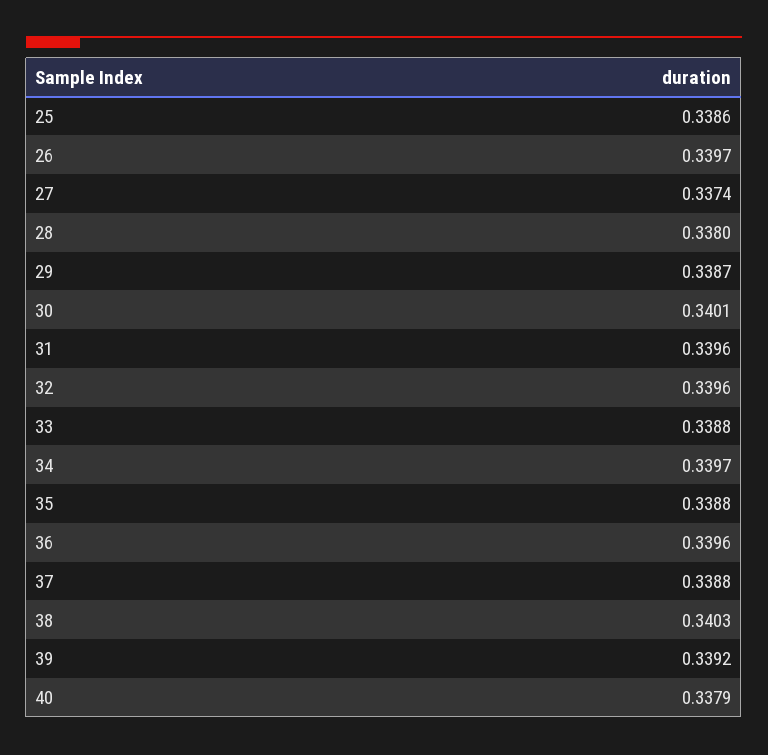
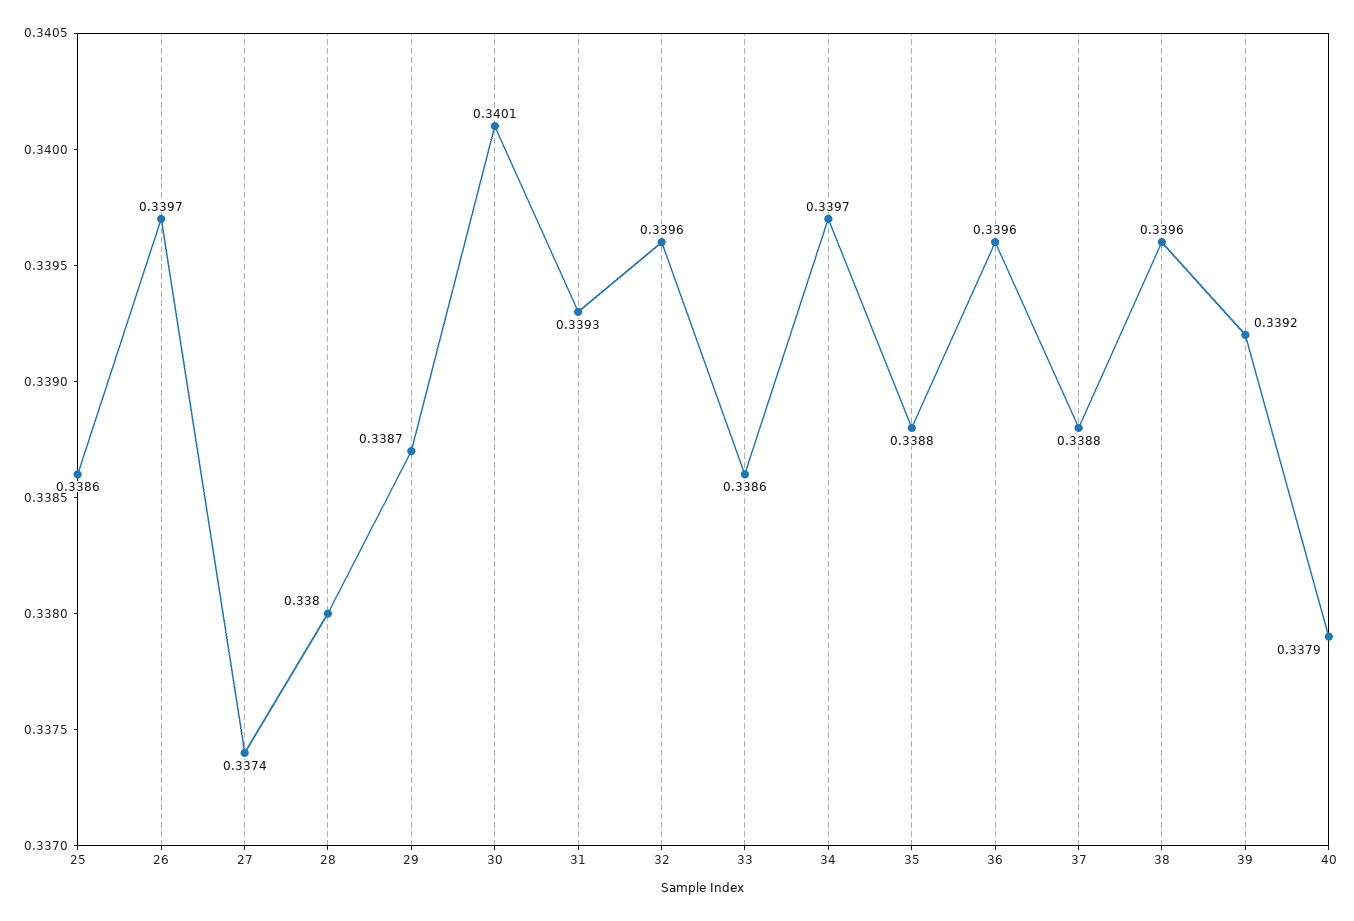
  {
    "25": 0.3386,
    "26": 0.3397,
    "27": 0.3374,
    "28": 0.338,
    "29": 0.3387,
    "30": 0.3401,
-   "31": 0.3396,
+   "31": 0.3393,
    "32": 0.3396,
-   "33": 0.3388,
+   "33": 0.3386,
    "34": 0.3397,
    "35": 0.3388,
    "36": 0.3396,
    "37": 0.3388,
-   "38": 0.3403,
+   "38": 0.3396,
    "39": 0.3392,
    "40": 0.3379
  }

